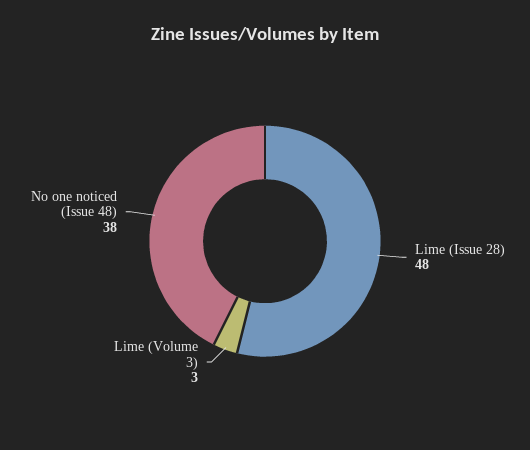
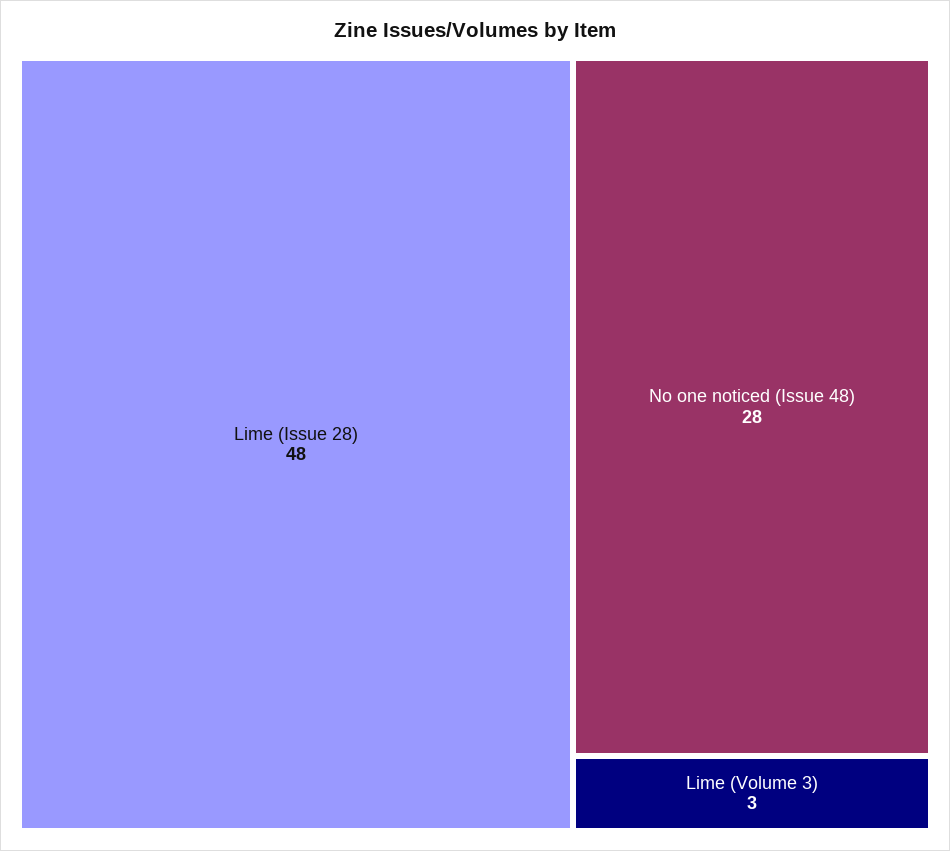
  {
    "Lime (Issue 28)": 48,
    "Lime (Volume 3)": 3,
-   "No one noticed (Issue 48)": 38
+   "No one noticed (Issue 48)": 28
  }

